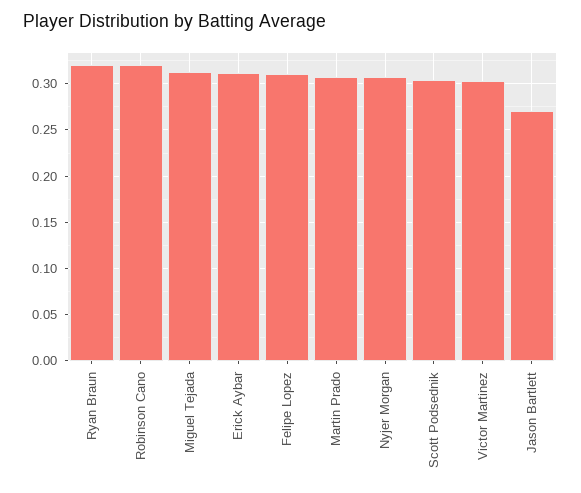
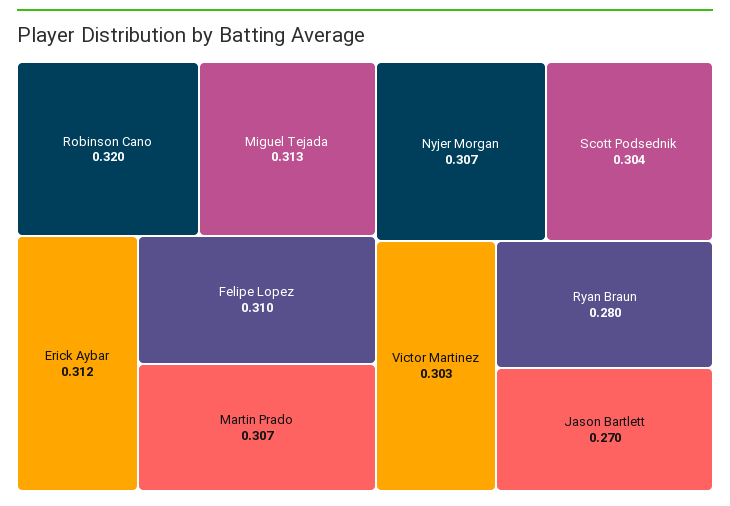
  {
-   "Ryan Braun": 0.32,
+   "Ryan Braun": 0.28,
    "Robinson Cano": 0.32,
    "Miguel Tejada": 0.313,
    "Erick Aybar": 0.312,
    "Felipe Lopez": 0.31,
    "Martin Prado": 0.307,
    "Nyjer Morgan": 0.307,
    "Scott Podsednik": 0.304,
    "Victor Martinez": 0.303,
    "Jason Bartlett": 0.27
  }

